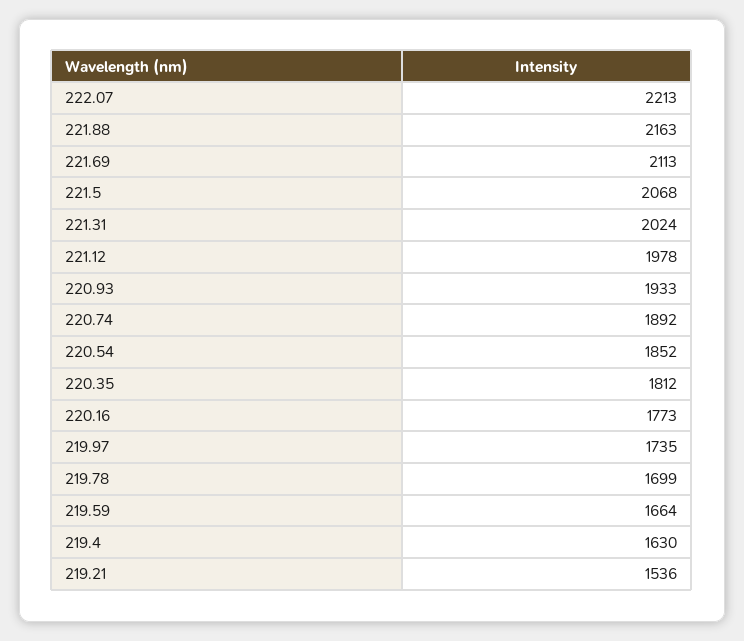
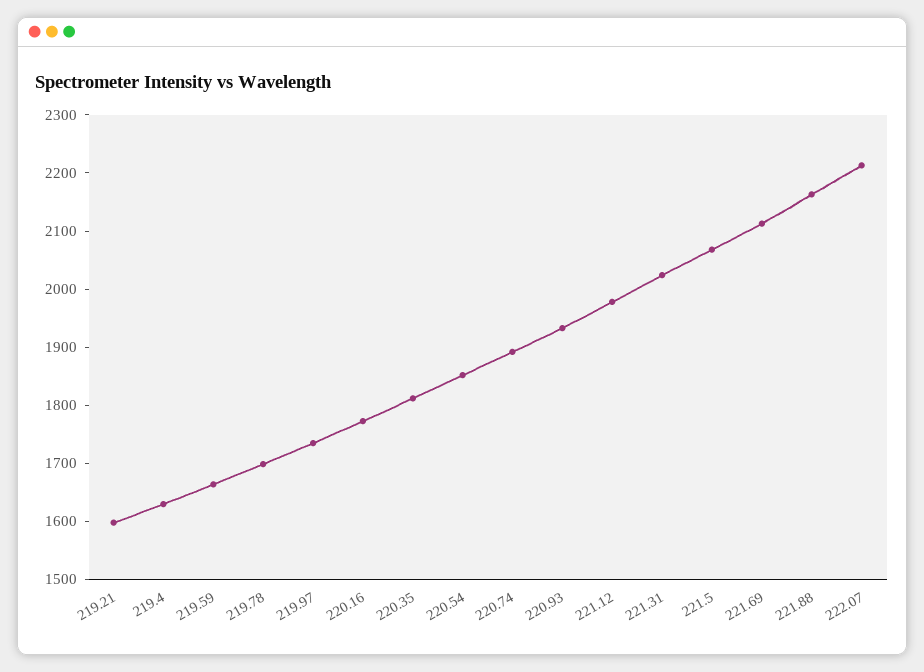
  {
    "222.07": 2213,
    "221.88": 2163,
    "221.69": 2113,
    "221.5": 2068,
    "221.31": 2024,
    "221.12": 1978,
    "220.93": 1933,
    "220.74": 1892,
    "220.54": 1852,
    "220.35": 1812,
    "220.16": 1773,
    "219.97": 1735,
    "219.78": 1699,
    "219.59": 1664,
    "219.4": 1630,
-   "219.21": 1536
+   "219.21": 1600
  }

